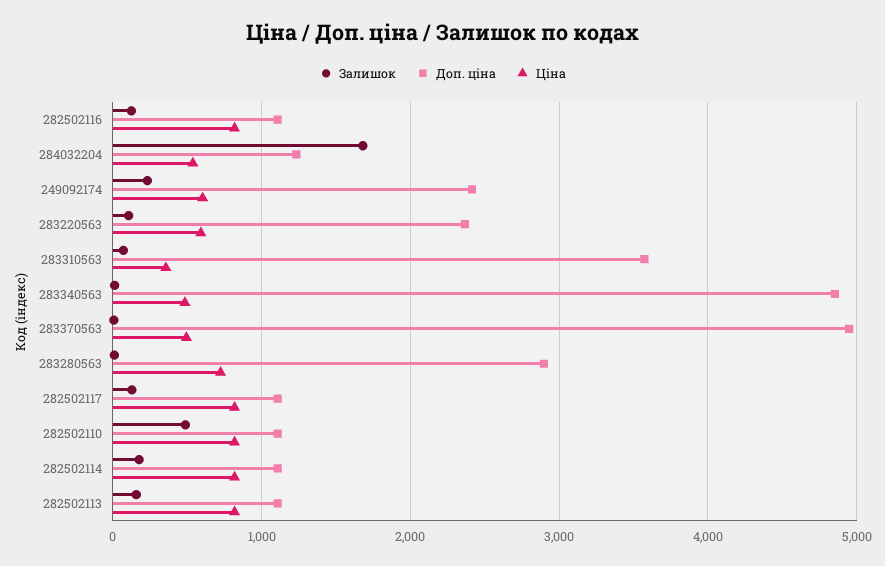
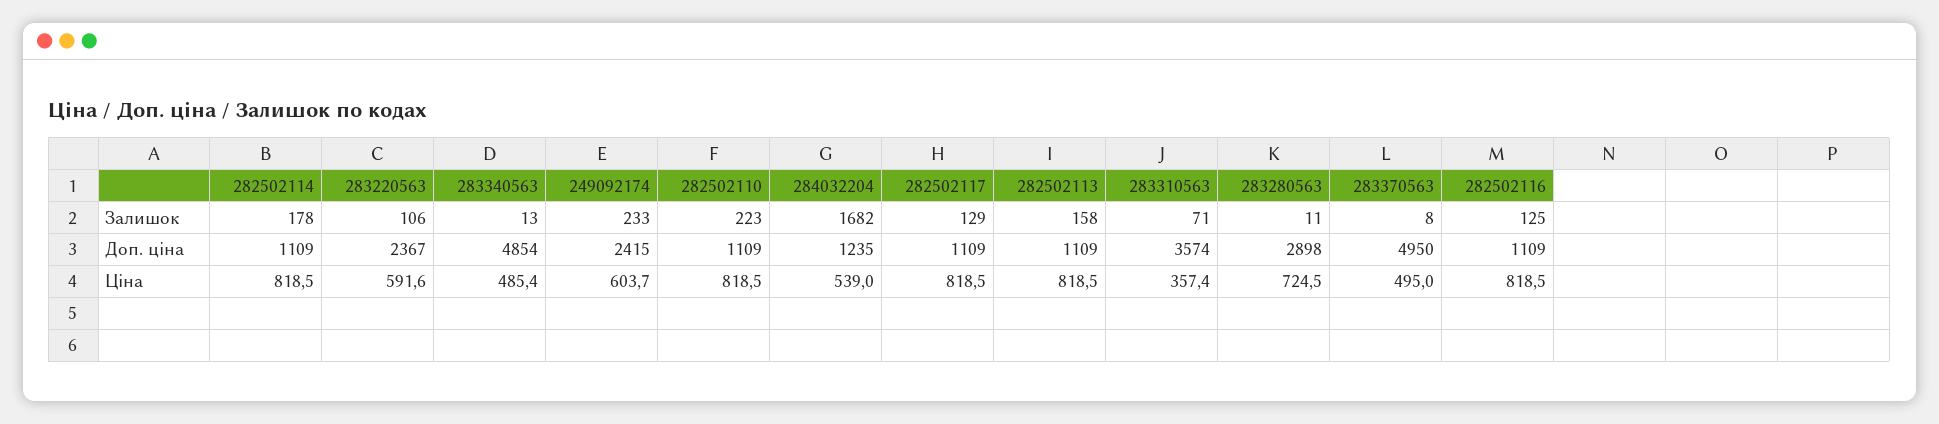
  {
    "Залишок": {
      "282502116": 125,
      "284032204": 1682,
      "249092174": 233,
      "283220563": 106,
      "283310563": 71,
      "283340563": 13,
      "283370563": 8,
      "283280563": 11,
      "282502117": 129,
-     "282502110": 500,
+     "282502110": 223,
      "282502114": 178,
      "282502113": 158
    },
    "Доп. ціна": {
      "282502116": 1109,
      "284032204": 1235,
      "249092174": 2415,
      "283220563": 2367,
      "283310563": 3574,
      "283340563": 4854,
      "283370563": 4950,
      "283280563": 2898,
      "282502117": 1109,
      "282502110": 1109,
      "282502114": 1109,
      "282502113": 1109
    },
    "Ціна": {
      "282502116": 818.5,
      "284032204": 539,
      "249092174": 603.7,
      "283220563": 591.6,
      "283310563": 357.4,
      "283340563": 485.4,
      "283370563": 495,
      "283280563": 724.5,
      "282502117": 818.5,
      "282502110": 818.5,
      "282502114": 818.5,
      "282502113": 818.5
    }
  }

